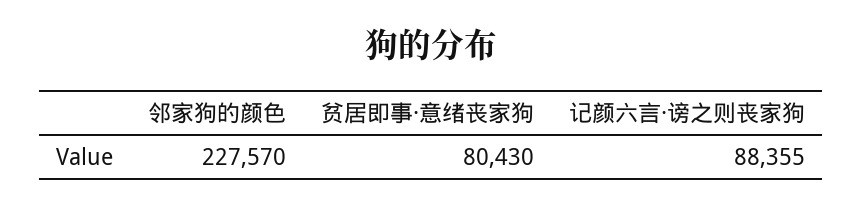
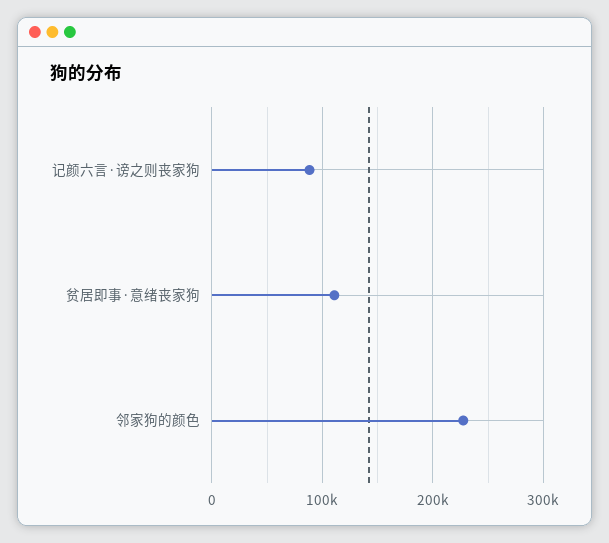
  {
    "邻家狗的颜色": 227570,
-   "贫居即事·意绪丧家狗": 80430,
+   "贫居即事·意绪丧家狗": 110000,
    "记颜六言·谤之则丧家狗": 88355
  }

